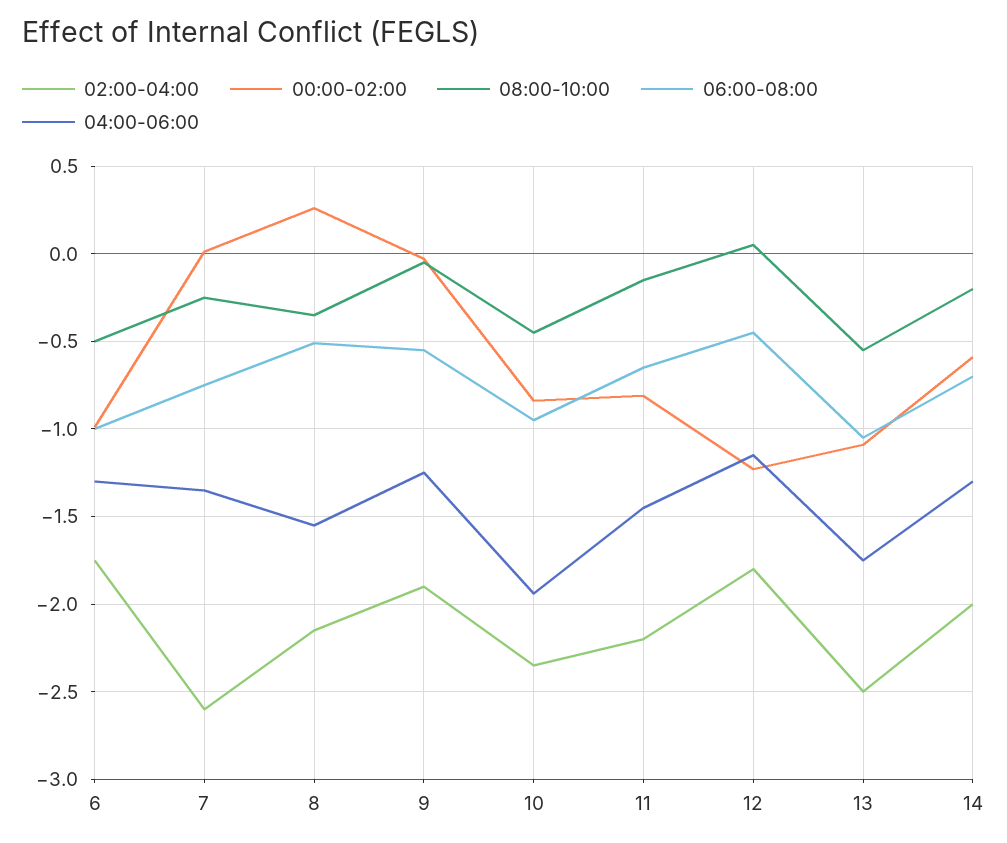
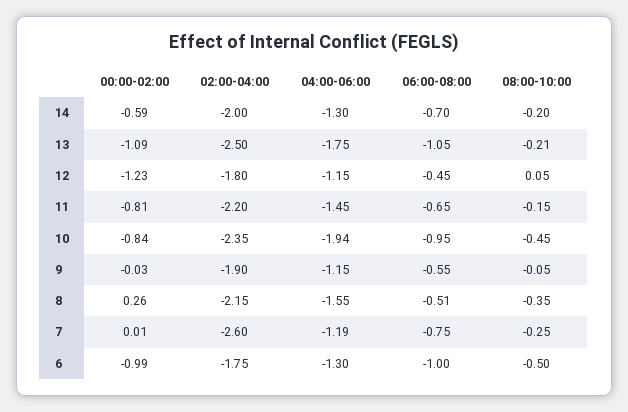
  {
    "02:00-04:00": {
      "6": -1.75,
      "7": -2.6,
      "8": -2.15,
      "9": -1.9,
      "10": -2.35,
      "11": -2.2,
      "12": -1.8,
      "13": -2.5,
      "14": -2
    },
    "00:00-02:00": {
      "6": -0.99,
      "7": 0.01,
      "8": 0.26,
      "9": -0.03,
      "10": -0.84,
      "11": -0.81,
      "12": -1.23,
      "13": -1.09,
      "14": -0.59
    },
    "08:00-10:00": {
      "6": -0.5,
      "7": -0.25,
      "8": -0.35,
      "9": -0.05,
      "10": -0.45,
      "11": -0.15,
      "12": 0.05,
-     "13": -0.55,
+     "13": -0.21,
      "14": -0.2
    },
    "06:00-08:00": {
      "6": -1,
      "7": -0.75,
      "8": -0.51,
      "9": -0.55,
      "10": -0.95,
      "11": -0.65,
      "12": -0.45,
      "13": -1.05,
      "14": -0.7
    },
    "04:00-06:00": {
      "6": -1.3,
-     "7": -1.35,
+     "7": -1.19,
      "8": -1.55,
-     "9": -1.25,
+     "9": -1.15,
      "10": -1.94,
      "11": -1.45,
      "12": -1.15,
      "13": -1.75,
      "14": -1.3
    }
  }

